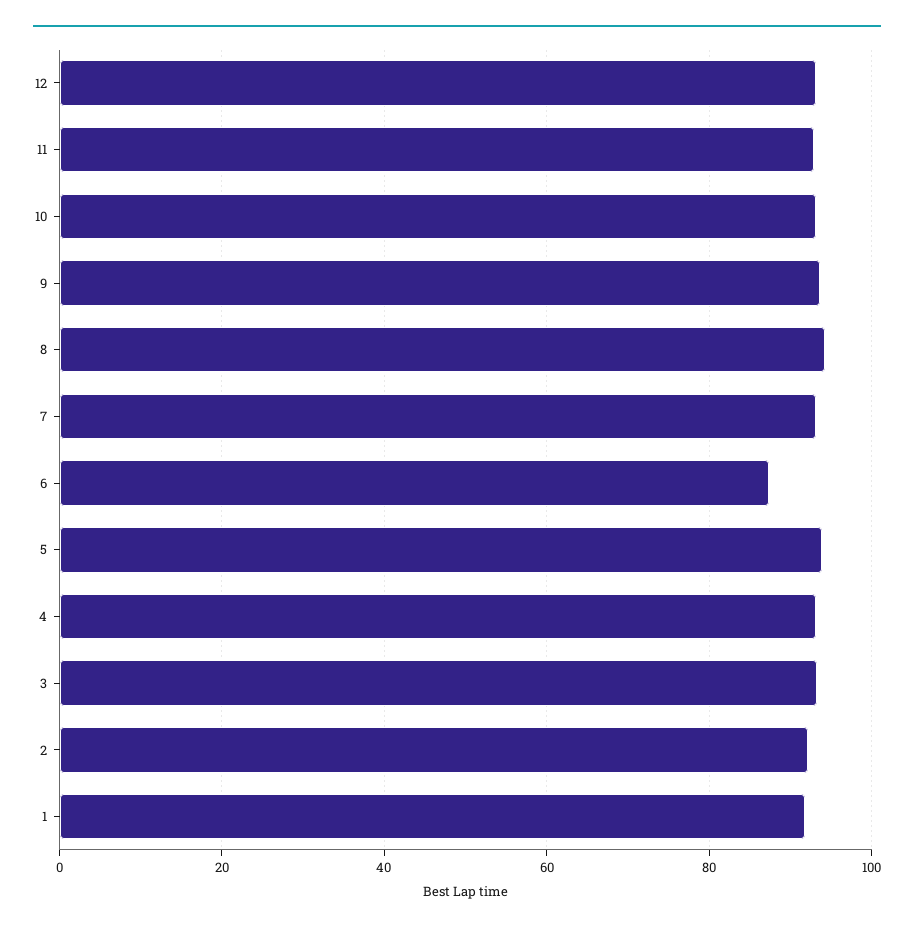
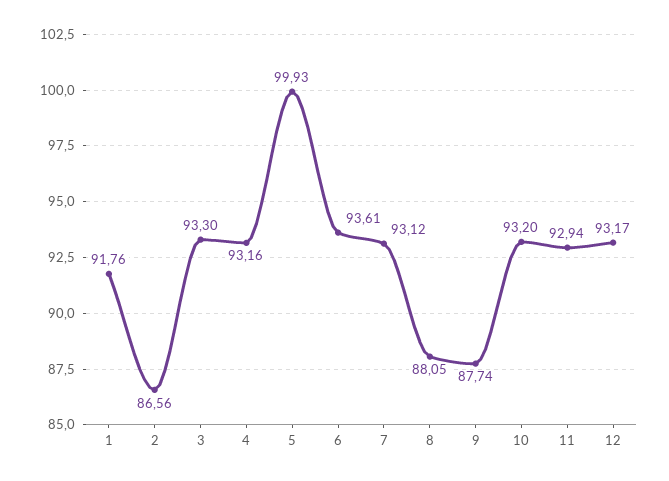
  {
    "12": 93.17,
    "11": 92.94,
    "10": 93.2,
-   "9": 94,
+   "9": 87.74,
-   "8": 94,
+   "8": 88.05,
    "7": 93.12,
-   "6": 88,
+   "6": 93.61,
-   "5": 94,
+   "5": 99.93,
    "4": 93.16,
    "3": 93.3,
-   "2": 92,
+   "2": 86.56,
    "1": 91.76
  }

